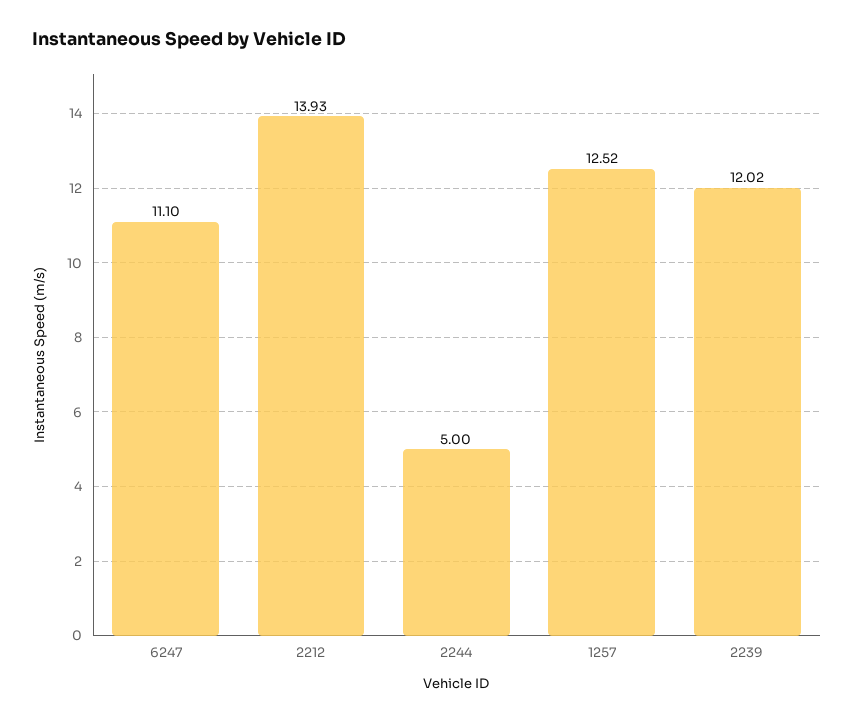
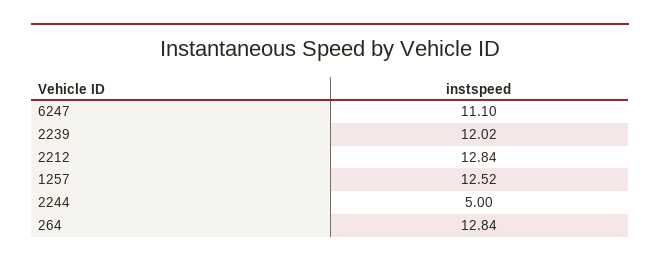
  {
    "6247": 11.1,
-   "2212": 13.93,
+   "2212": 12.84,
    "2244": 5,
    "1257": 12.52,
-   "2239": 12.02
+   "2239": 12.02,
+   "264": 12.84
  }

